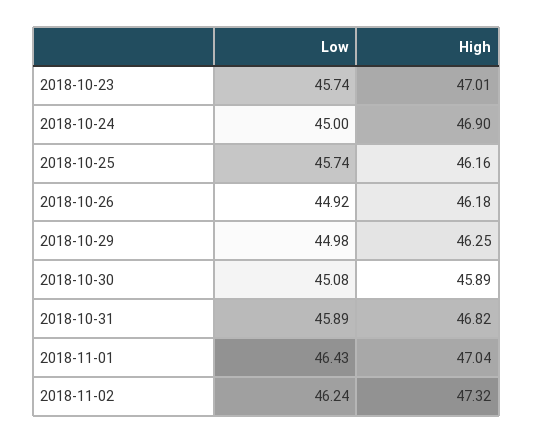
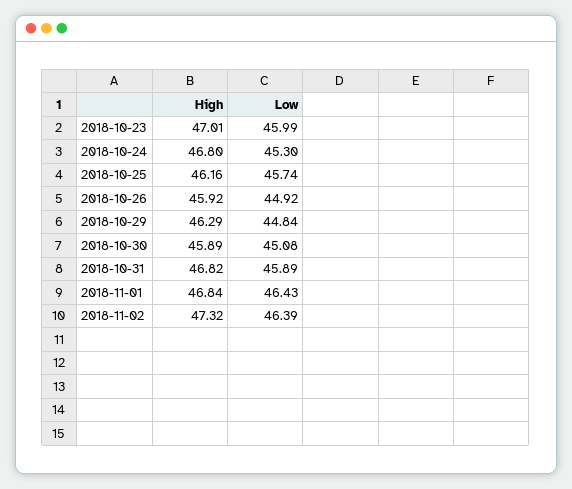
  {
    "Low": {
-     "2018-10-23": 45.74,
+     "2018-10-23": 45.99,
-     "2018-10-24": 45,
+     "2018-10-24": 45.3,
      "2018-10-25": 45.74,
      "2018-10-26": 44.92,
-     "2018-10-29": 44.98,
+     "2018-10-29": 44.84,
      "2018-10-30": 45.08,
      "2018-10-31": 45.89,
      "2018-11-01": 46.43,
-     "2018-11-02": 46.24
+     "2018-11-02": 46.39
    },
    "High": {
      "2018-10-23": 47.01,
-     "2018-10-24": 46.9,
+     "2018-10-24": 46.8,
      "2018-10-25": 46.16,
-     "2018-10-26": 46.18,
+     "2018-10-26": 45.92,
-     "2018-10-29": 46.25,
+     "2018-10-29": 46.29,
      "2018-10-30": 45.89,
      "2018-10-31": 46.82,
-     "2018-11-01": 47.04,
+     "2018-11-01": 46.84,
      "2018-11-02": 47.32
    }
  }

